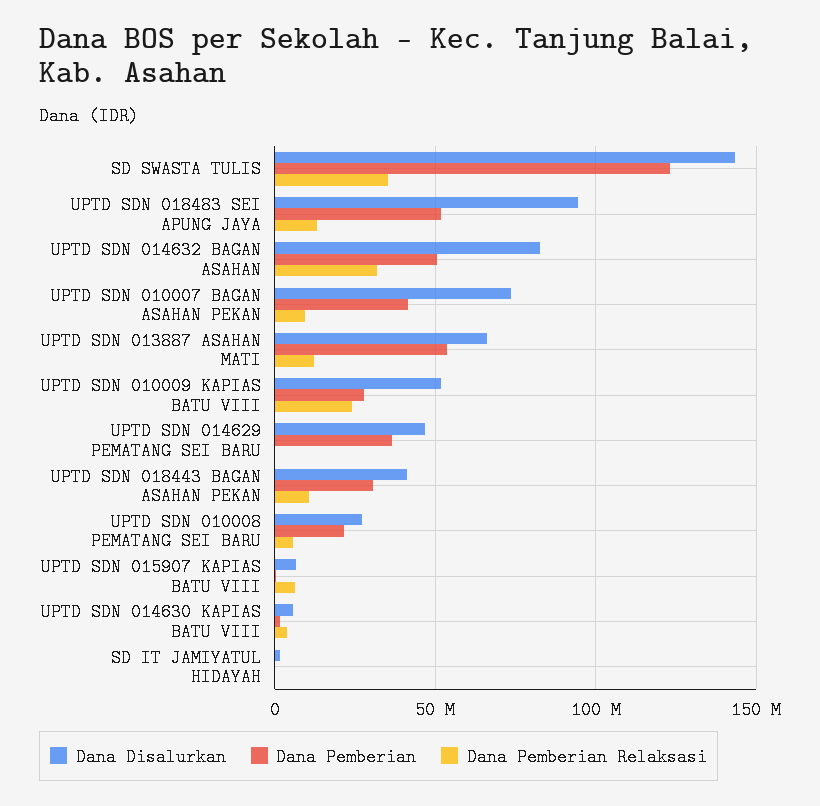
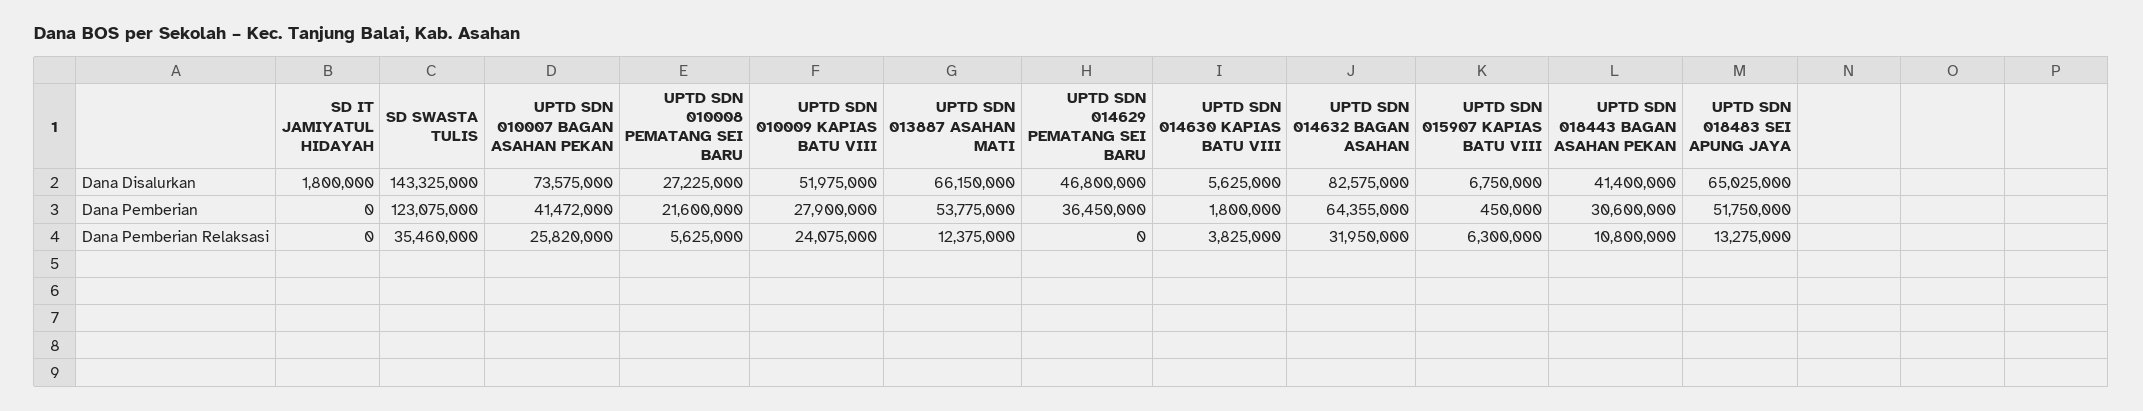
  {
    "Dana Disalurkan": {
      "SD SWASTA TULIS": 143325000,
-     "UPTD SDN 018483 SEI APUNG JAYA": 95000000,
+     "UPTD SDN 018483 SEI APUNG JAYA": 65025000,
      "UPTD SDN 014632 BAGAN ASAHAN": 82575000,
      "UPTD SDN 010007 BAGAN ASAHAN PEKAN": 73575000,
      "UPTD SDN 013887 ASAHAN MATI": 66150000,
      "UPTD SDN 010009 KAPIAS BATU VIII": 51975000,
      "UPTD SDN 014629 PEMATANG SEI BARU": 46800000,
      "UPTD SDN 018443 BAGAN ASAHAN PEKAN": 41400000,
      "UPTD SDN 010008 PEMATANG SEI BARU": 27225000,
      "UPTD SDN 015907 KAPIAS BATU VIII": 6750000,
      "UPTD SDN 014630 KAPIAS BATU VIII": 5625000,
      "SD IT JAMIYATUL HIDAYAH": 1800000
    },
    "Dana Pemberian": {
      "SD SWASTA TULIS": 123075000,
      "UPTD SDN 018483 SEI APUNG JAYA": 51750000,
-     "UPTD SDN 014632 BAGAN ASAHAN": 50000000,
+     "UPTD SDN 014632 BAGAN ASAHAN": 64355000,
      "UPTD SDN 010007 BAGAN ASAHAN PEKAN": 41472000,
      "UPTD SDN 013887 ASAHAN MATI": 53775000,
      "UPTD SDN 010009 KAPIAS BATU VIII": 27900000,
      "UPTD SDN 014629 PEMATANG SEI BARU": 36450000,
      "UPTD SDN 018443 BAGAN ASAHAN PEKAN": 30600000,
      "UPTD SDN 010008 PEMATANG SEI BARU": 21600000,
      "UPTD SDN 015907 KAPIAS BATU VIII": 450000,
      "UPTD SDN 014630 KAPIAS BATU VIII": 1800000,
      "SD IT JAMIYATUL HIDAYAH": 0
    },
    "Dana Pemberian Relaksasi": {
      "SD SWASTA TULIS": 35460000,
      "UPTD SDN 018483 SEI APUNG JAYA": 13275000,
      "UPTD SDN 014632 BAGAN ASAHAN": 31950000,
-     "UPTD SDN 010007 BAGAN ASAHAN PEKAN": 10000000,
+     "UPTD SDN 010007 BAGAN ASAHAN PEKAN": 25820000,
      "UPTD SDN 013887 ASAHAN MATI": 12375000,
      "UPTD SDN 010009 KAPIAS BATU VIII": 24075000,
      "UPTD SDN 014629 PEMATANG SEI BARU": 0,
      "UPTD SDN 018443 BAGAN ASAHAN PEKAN": 10800000,
      "UPTD SDN 010008 PEMATANG SEI BARU": 5625000,
      "UPTD SDN 015907 KAPIAS BATU VIII": 6300000,
      "UPTD SDN 014630 KAPIAS BATU VIII": 3825000,
      "SD IT JAMIYATUL HIDAYAH": 0
    }
  }

